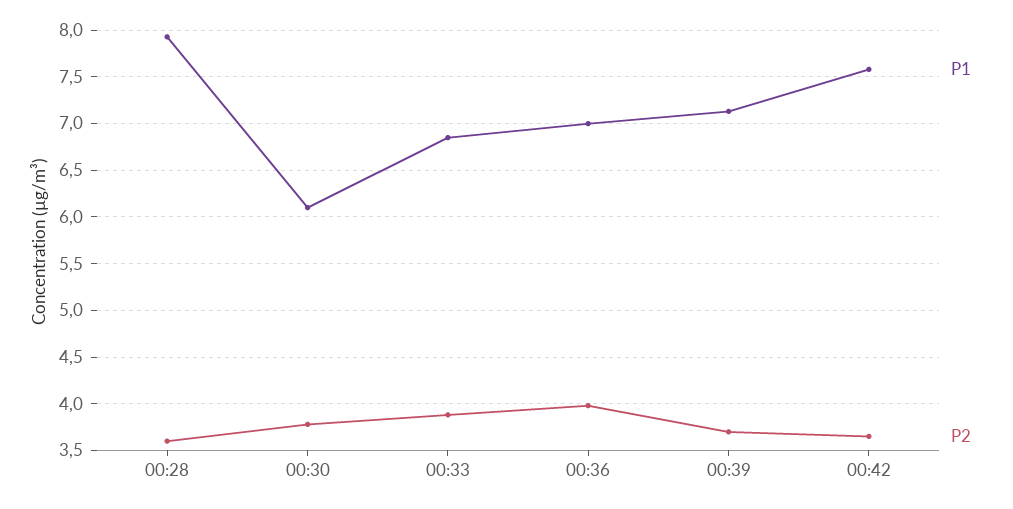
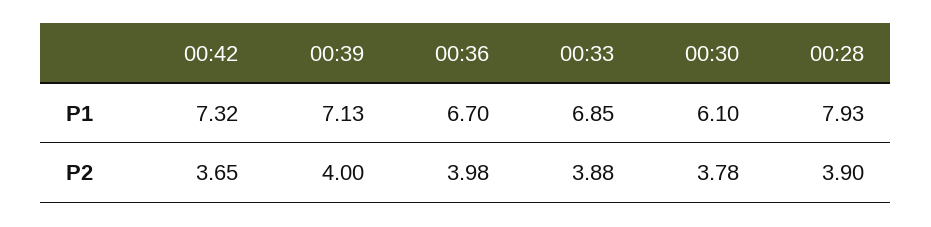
  {
    "P1": {
      "00:28": 7.93,
      "00:30": 6.1,
      "00:33": 6.85,
-     "00:36": 7,
+     "00:36": 6.7,
      "00:39": 7.13,
-     "00:42": 7.6
+     "00:42": 7.32
    },
    "P2": {
-     "00:28": 3.6,
+     "00:28": 3.9,
      "00:30": 3.78,
      "00:33": 3.88,
      "00:36": 3.98,
-     "00:39": 3.7,
+     "00:39": 4,
      "00:42": 3.65
    }
  }

